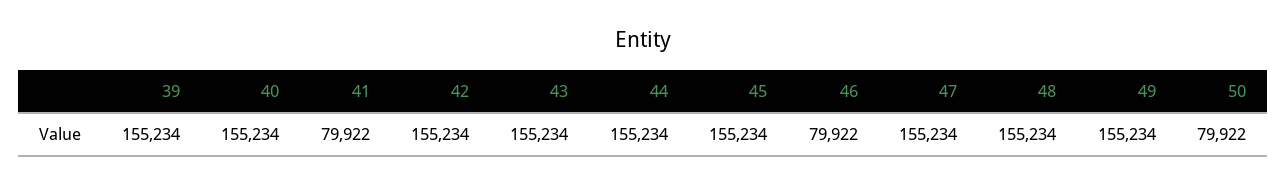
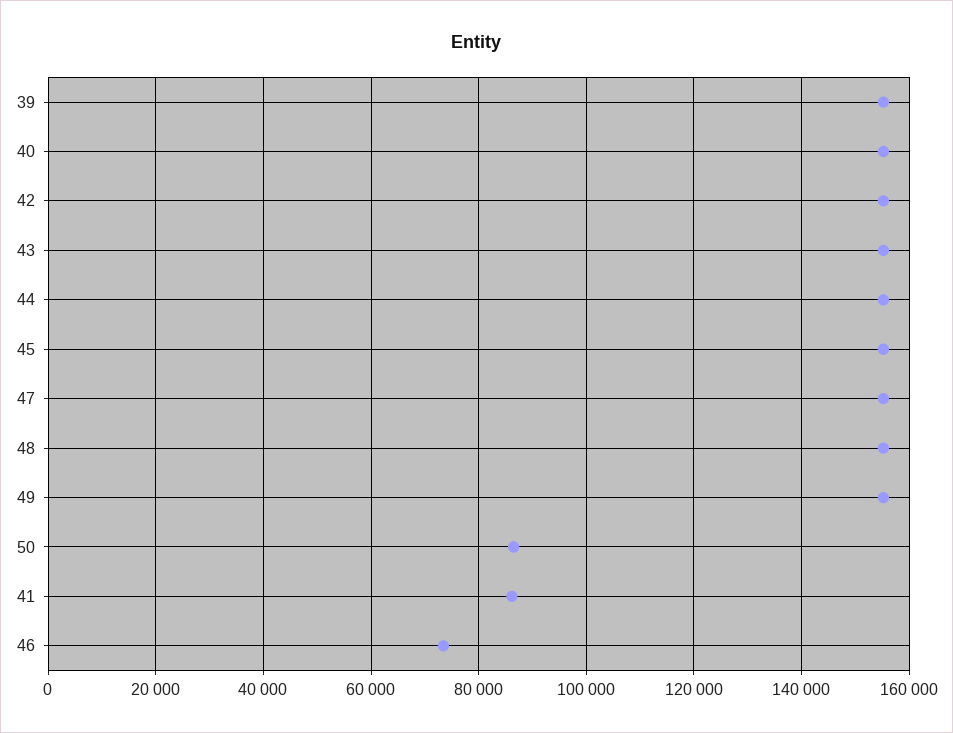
  {
    "39": 155234,
    "40": 155234,
-   "41": 79922,
+   "41": 86000,
    "42": 155234,
    "43": 155234,
    "44": 155234,
    "45": 155234,
-   "46": 79922,
+   "46": 74000,
    "47": 155234,
    "48": 155234,
    "49": 155234,
-   "50": 79922
+   "50": 86000
  }

